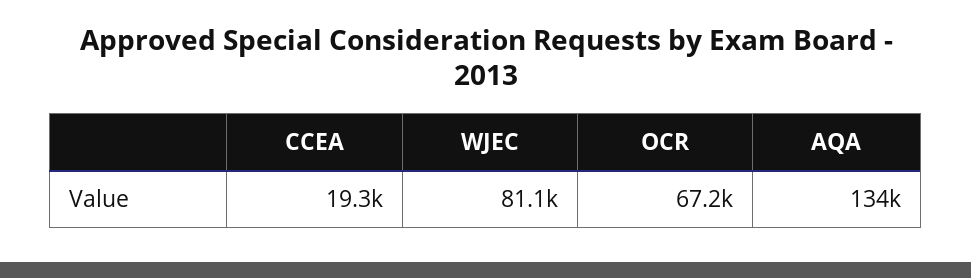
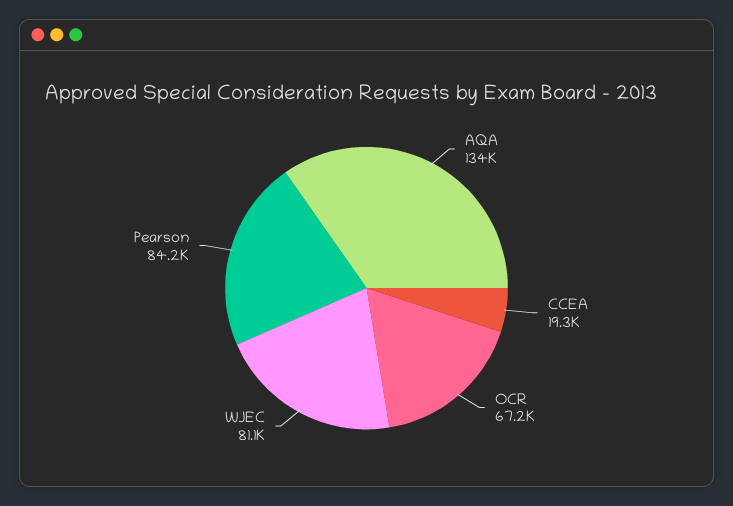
  {
    "CCEA": 19300,
    "WJEC": 81100,
    "OCR": 67200,
-   "AQA": 134000
+   "AQA": 134000,
+   "Pearson": 84200
  }

